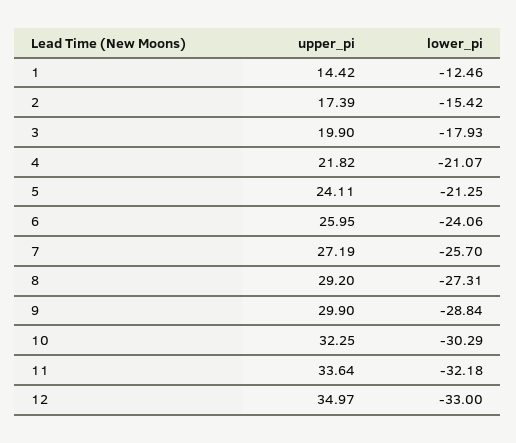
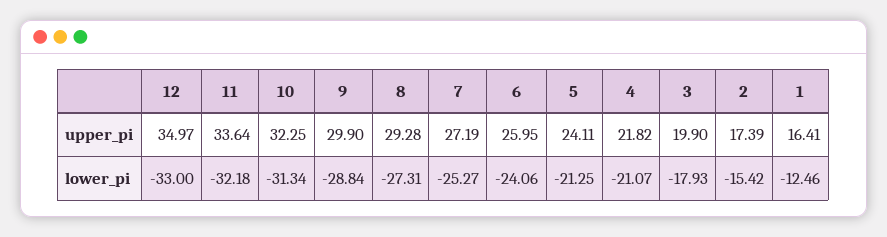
  {
    "upper_pi": {
-     "1": 14.42,
+     "1": 16.41,
      "2": 17.39,
      "3": 19.9,
      "4": 21.82,
      "5": 24.11,
      "6": 25.95,
      "7": 27.19,
-     "8": 29.2,
+     "8": 29.28,
      "9": 29.9,
      "10": 32.25,
      "11": 33.64,
      "12": 34.97
    },
    "lower_pi": {
      "1": -12.46,
      "2": -15.42,
      "3": -17.93,
      "4": -21.07,
      "5": -21.25,
      "6": -24.06,
-     "7": -25.7,
+     "7": -25.27,
      "8": -27.31,
      "9": -28.84,
-     "10": -30.29,
+     "10": -31.34,
      "11": -32.18,
      "12": -33
    }
  }

